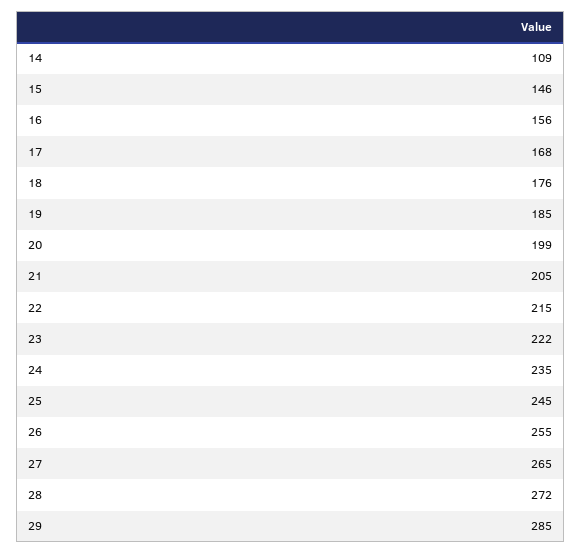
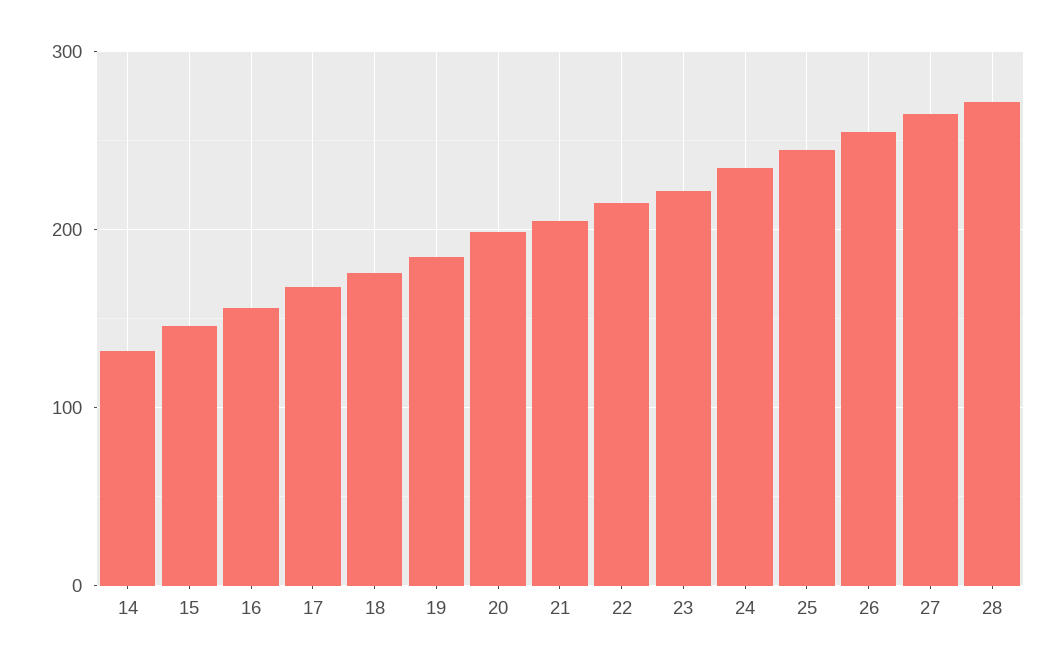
  {
-   "14": 109,
+   "14": 130,
    "15": 146,
    "16": 156,
    "17": 168,
    "18": 176,
    "19": 185,
    "20": 199,
    "21": 205,
    "22": 215,
    "23": 222,
    "24": 235,
    "25": 245,
    "26": 255,
    "27": 265,
-   "28": 272,
+   "28": 272
-   "29": 285
  }

